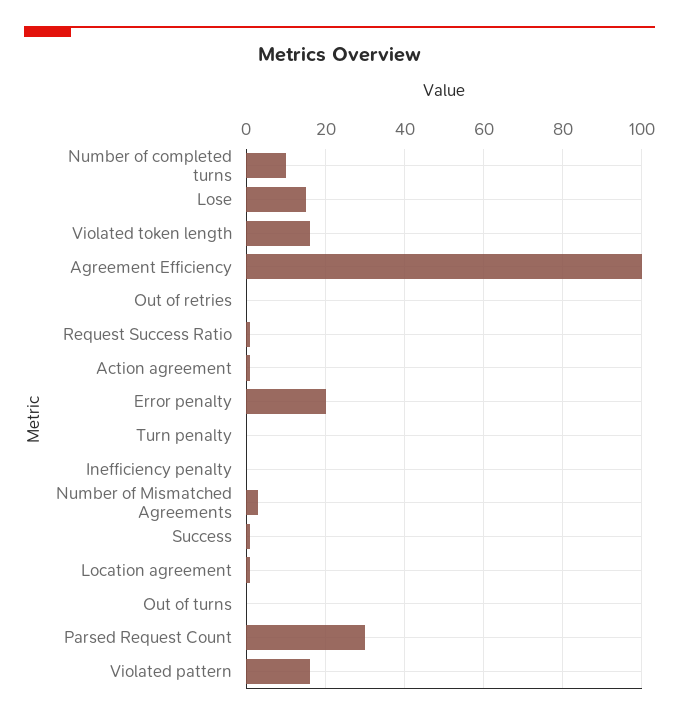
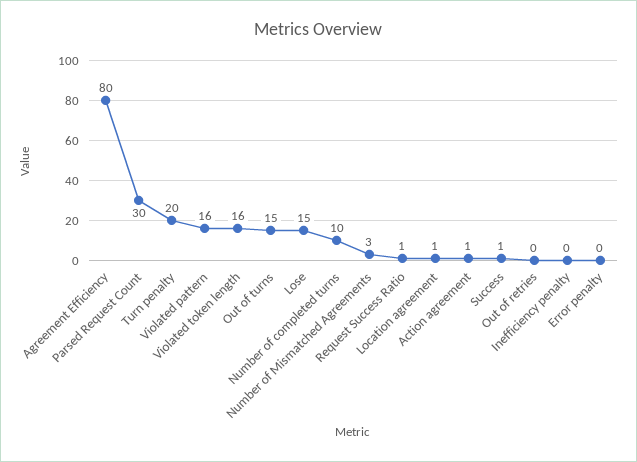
  {
    "Number of completed turns": 10,
    "Lose": 15,
    "Violated token length": 16,
-   "Agreement Efficiency": 100,
+   "Agreement Efficiency": 80,
    "Out of retries": 0,
    "Request Success Ratio": 1,
    "Action agreement": 1,
-   "Error penalty": 20,
+   "Error penalty": 0,
-   "Turn penalty": 0,
+   "Turn penalty": 20,
    "Inefficiency penalty": 0,
    "Number of Mismatched Agreements": 3,
    "Success": 1,
    "Location agreement": 1,
-   "Out of turns": 0,
+   "Out of turns": 15,
    "Parsed Request Count": 30,
    "Violated pattern": 16
  }

